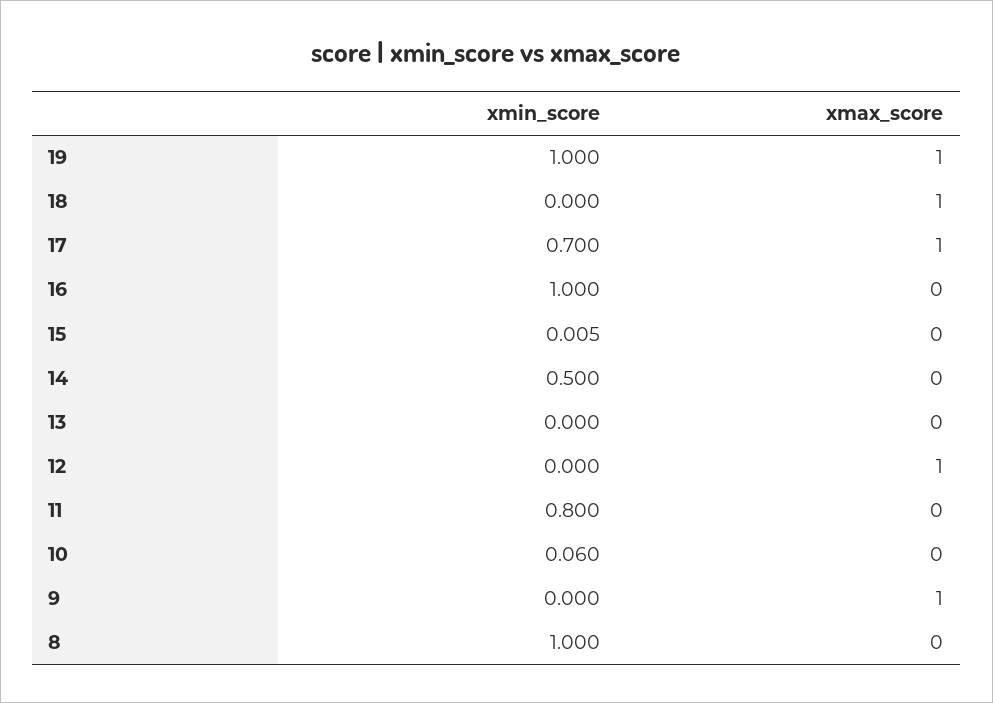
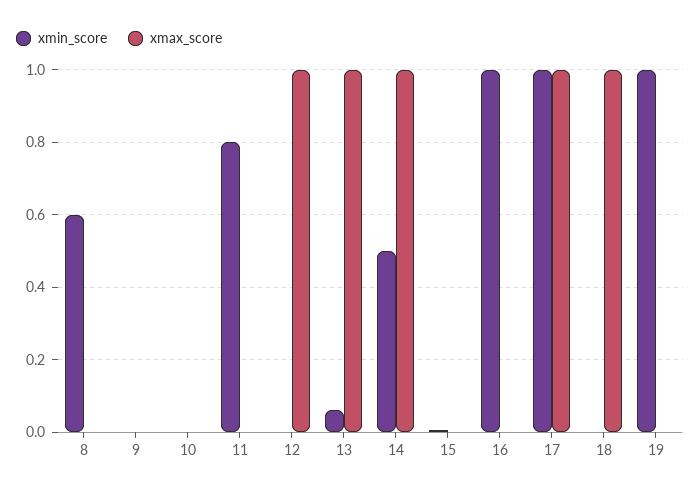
  {
    "xmin_score": {
      "19": 1,
      "18": 0,
-     "17": 0.7,
+     "17": 1,
      "16": 1,
      "15": 0.005,
      "14": 0.5,
-     "13": 0,
+     "13": 0.06,
      "12": 0,
      "11": 0.8,
-     "10": 0.06,
+     "10": 0,
      "9": 0,
-     "8": 1
+     "8": 0.6
    },
    "xmax_score": {
-     "19": 1,
+     "19": 0,
      "18": 1,
      "17": 1,
      "16": 0,
      "15": 0,
-     "14": 0,
+     "14": 1,
-     "13": 0,
+     "13": 1,
      "12": 1,
      "11": 0,
      "10": 0,
-     "9": 1,
+     "9": 0,
      "8": 0
    }
  }

